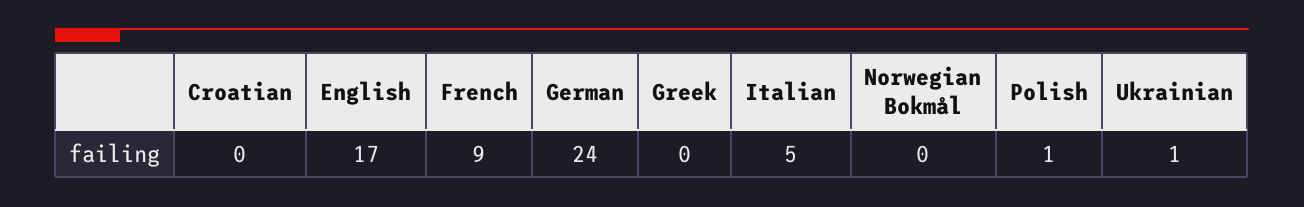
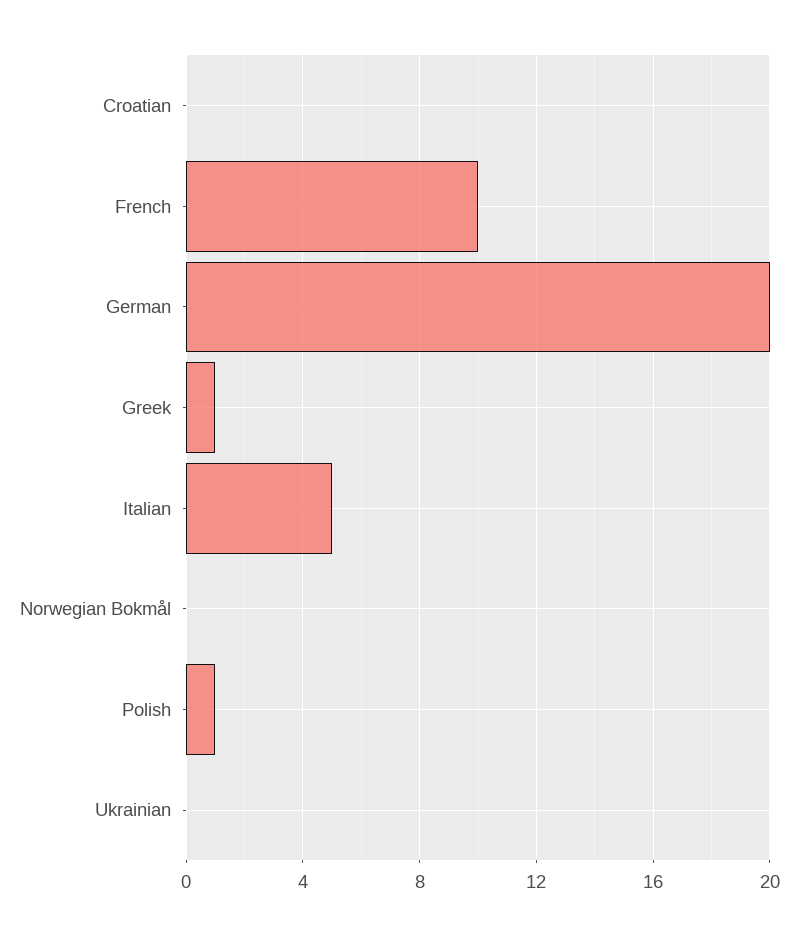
  {
    "Croatian": 0,
-   "English": 17,
-   "French": 9,
+   "French": 10,
-   "German": 24,
+   "German": 20,
-   "Greek": 0,
+   "Greek": 1,
    "Italian": 5,
    "Norwegian Bokmål": 0,
    "Polish": 1,
-   "Ukrainian": 1
+   "Ukrainian": 0
  }

